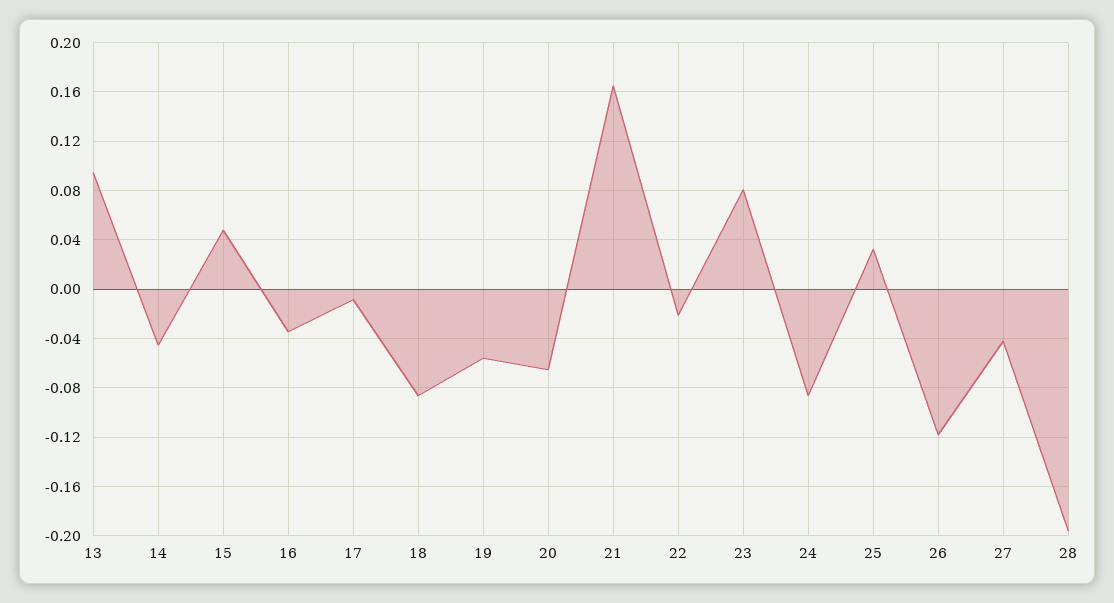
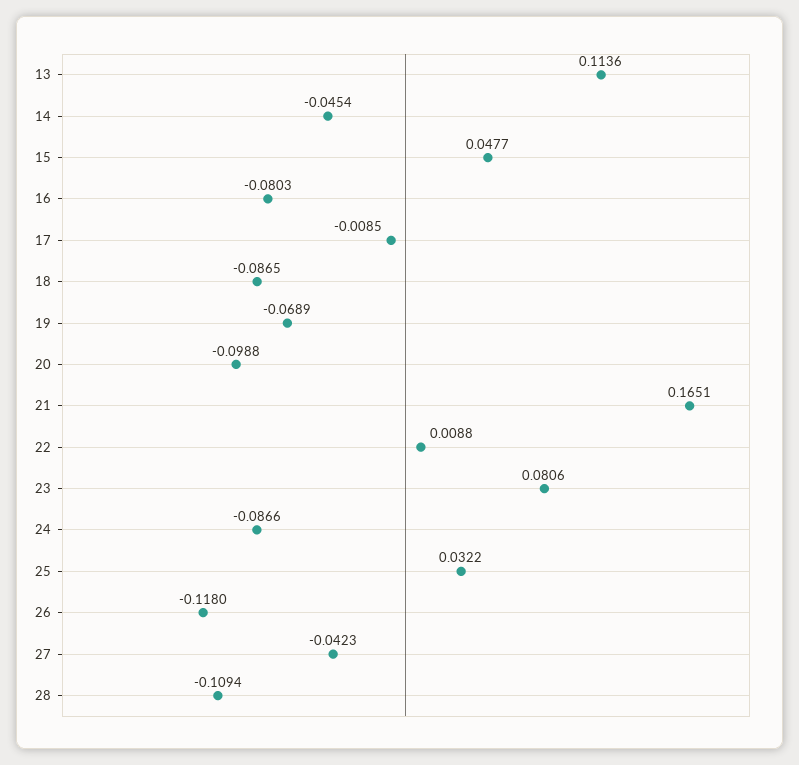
  {
-   "13": 0.095,
+   "13": 0.1136,
    "14": -0.0454,
    "15": 0.0477,
-   "16": -0.035,
+   "16": -0.0803,
    "17": -0.0085,
    "18": -0.0865,
-   "19": -0.055,
+   "19": -0.0689,
-   "20": -0.065,
+   "20": -0.0988,
    "21": 0.1651,
-   "22": -0.02,
+   "22": 0.0088,
    "23": 0.0806,
    "24": -0.0866,
    "25": 0.0322,
    "26": -0.118,
    "27": -0.0423,
-   "28": -0.195
+   "28": -0.1094
  }

